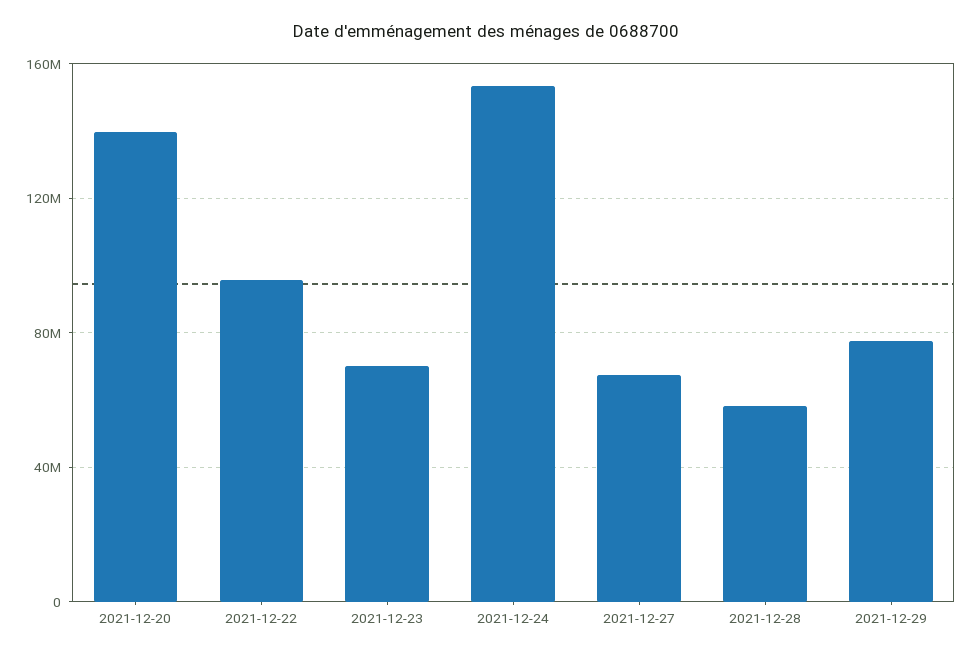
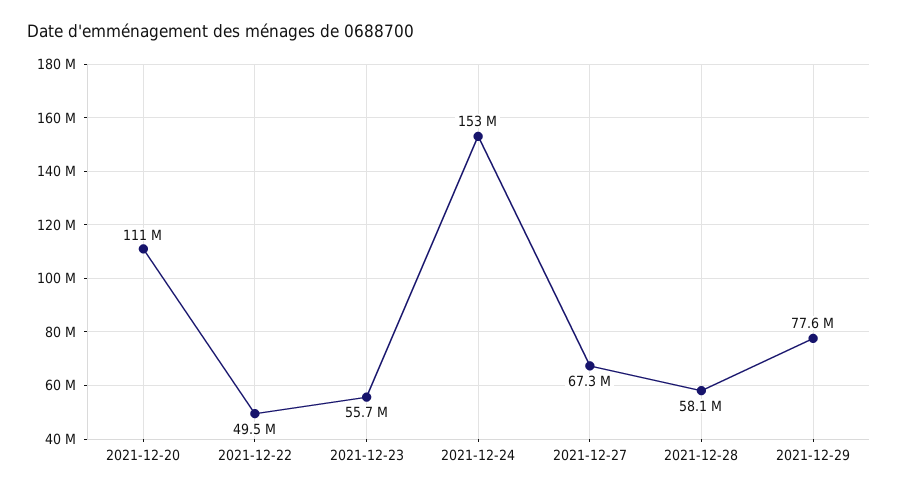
  {
-   "2021-12-20": 140000000,
+   "2021-12-20": 111000000,
-   "2021-12-22": 95000000,
+   "2021-12-22": 49500000,
-   "2021-12-23": 70000000,
+   "2021-12-23": 55700000,
    "2021-12-24": 153000000,
    "2021-12-27": 67300000,
    "2021-12-28": 58100000,
    "2021-12-29": 77600000
  }

